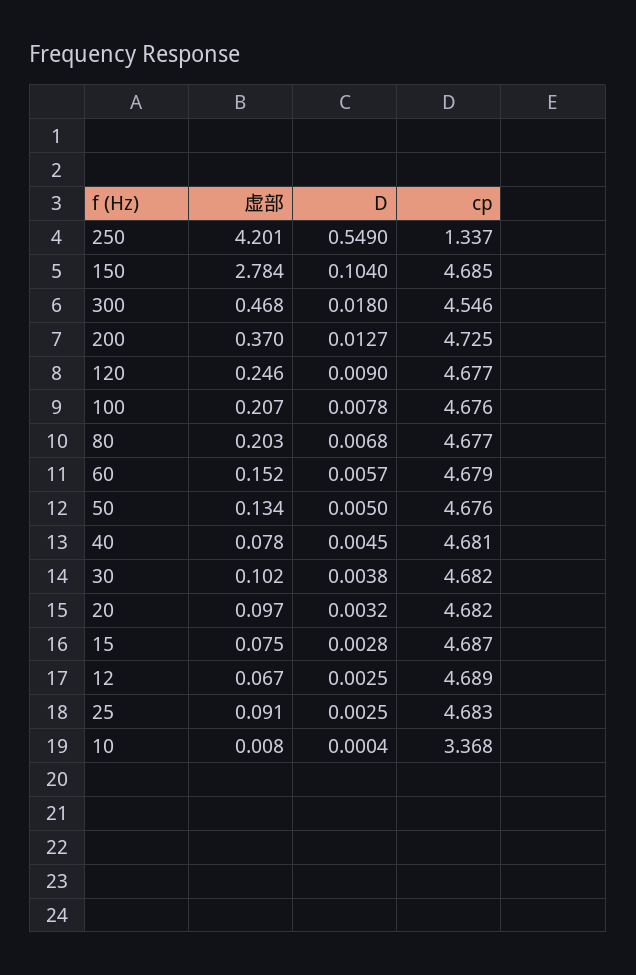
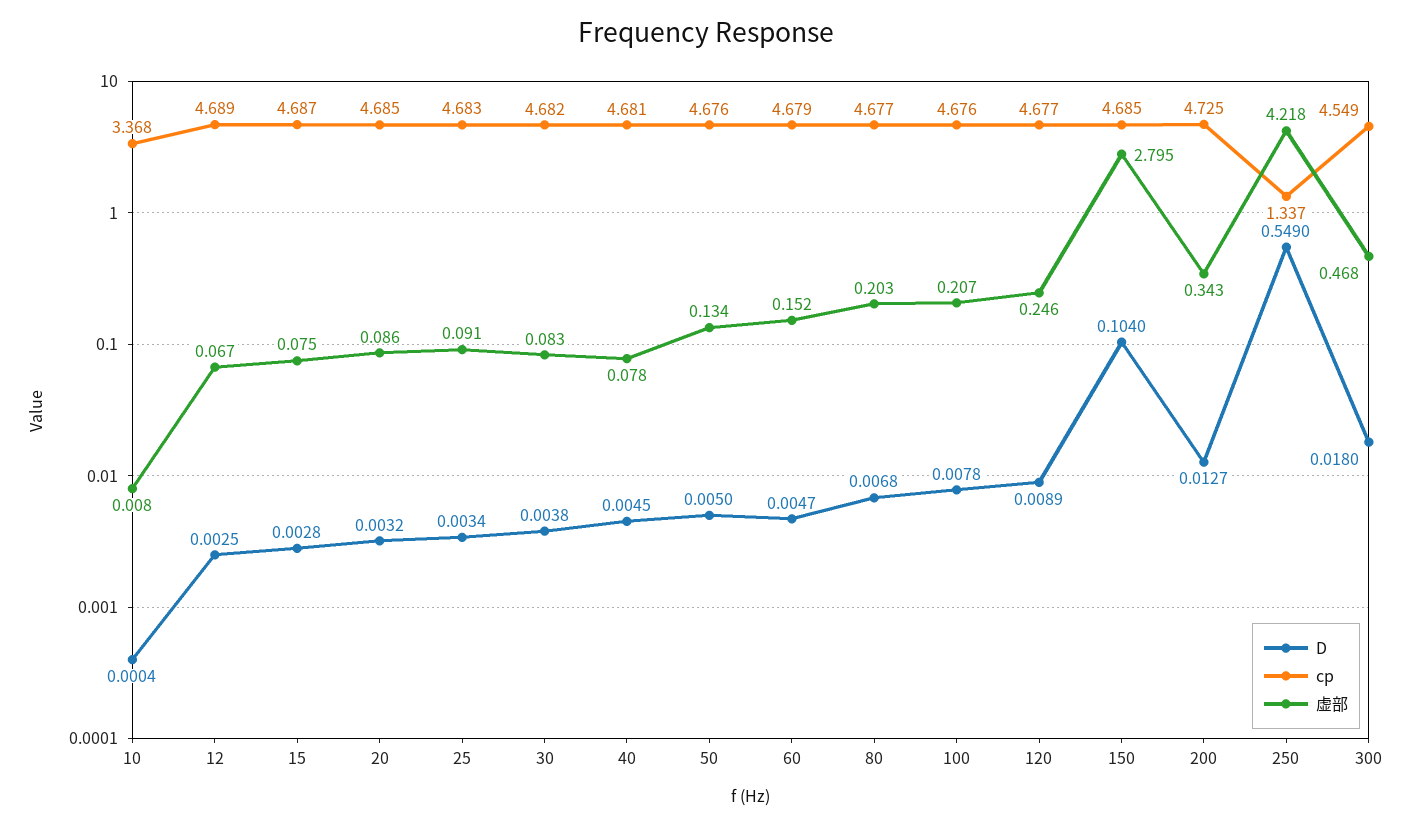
  {
    "虚部": {
-     "250": 4.201,
+     "250": 4.218,
-     "150": 2.784,
+     "150": 2.795,
      "300": 0.468,
-     "200": 0.37,
+     "200": 0.343,
      "120": 0.246,
      "100": 0.207,
      "80": 0.203,
      "60": 0.152,
      "50": 0.134,
      "40": 0.078,
-     "30": 0.102,
+     "30": 0.083,
-     "20": 0.097,
+     "20": 0.086,
      "15": 0.075,
      "12": 0.067,
      "25": 0.091,
      "10": 0.008
    },
    "D": {
      "250": 0.549,
      "150": 0.104,
      "300": 0.018,
      "200": 0.0127,
-     "120": 0.009,
+     "120": 0.0089,
      "100": 0.0078,
      "80": 0.0068,
-     "60": 0.0057,
+     "60": 0.0047,
      "50": 0.005,
      "40": 0.0045,
      "30": 0.0038,
      "20": 0.0032,
      "15": 0.0028,
      "12": 0.0025,
-     "25": 0.0025,
+     "25": 0.0034,
      "10": 0.0004
    },
    "cp": {
      "250": 1.337,
      "150": 4.685,
-     "300": 4.546,
+     "300": 4.549,
      "200": 4.725,
      "120": 4.677,
      "100": 4.676,
      "80": 4.677,
      "60": 4.679,
      "50": 4.676,
      "40": 4.681,
      "30": 4.682,
-     "20": 4.682,
+     "20": 4.685,
      "15": 4.687,
      "12": 4.689,
      "25": 4.683,
      "10": 3.368
    }
  }

